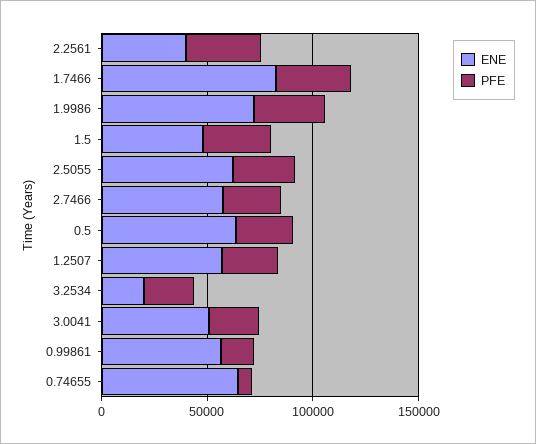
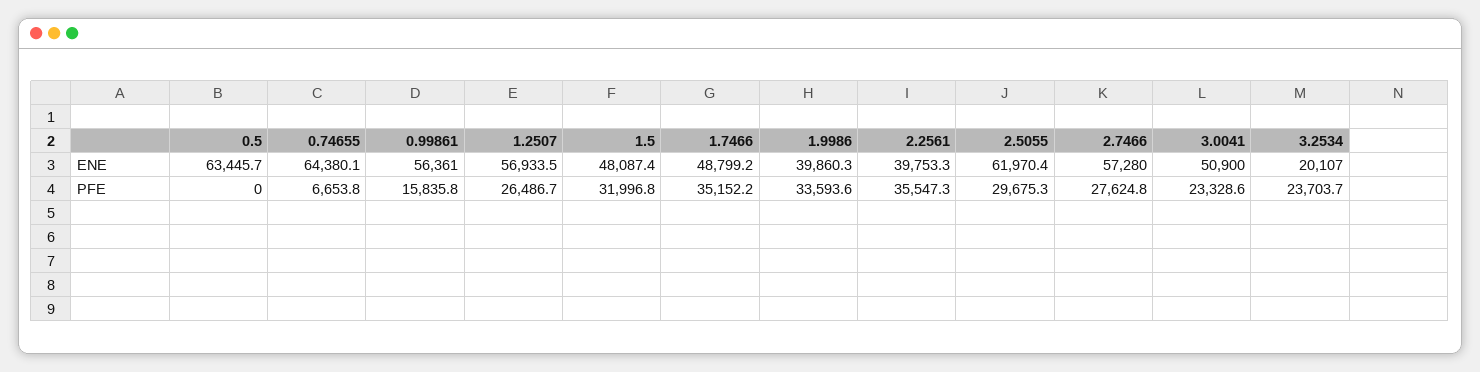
  {
    "ENE": {
      "2.2561": 39753.3,
-     "1.7466": 80000,
+     "1.7466": 48799.2,
-     "1.9986": 70000,
+     "1.9986": 39860.3,
      "1.5": 48087.4,
      "2.5055": 61970.4,
      "2.7466": 57280,
      "0.5": 63445.7,
      "1.2507": 56933.5,
      "3.2534": 20107,
      "3.0041": 50900,
      "0.99861": 56361,
      "0.74655": 64380.1
    },
    "PFE": {
      "2.2561": 35547.3,
      "1.7466": 35152.2,
      "1.9986": 33593.6,
      "1.5": 31996.8,
      "2.5055": 29675.3,
      "2.7466": 27624.8,
-     "0.5": 30000,
+     "0.5": 0,
      "1.2507": 26486.7,
      "3.2534": 23703.7,
      "3.0041": 23328.6,
      "0.99861": 15835.8,
      "0.74655": 6653.8
    }
  }

